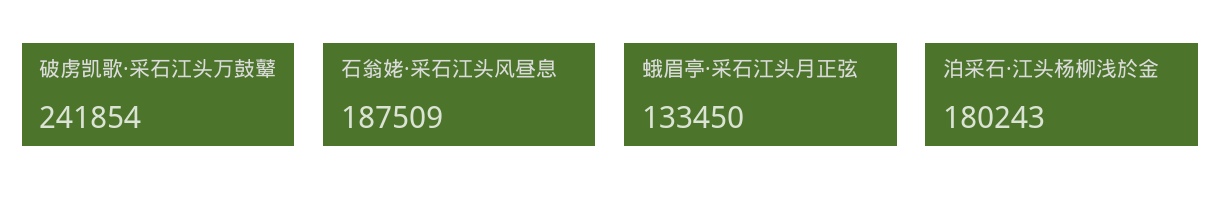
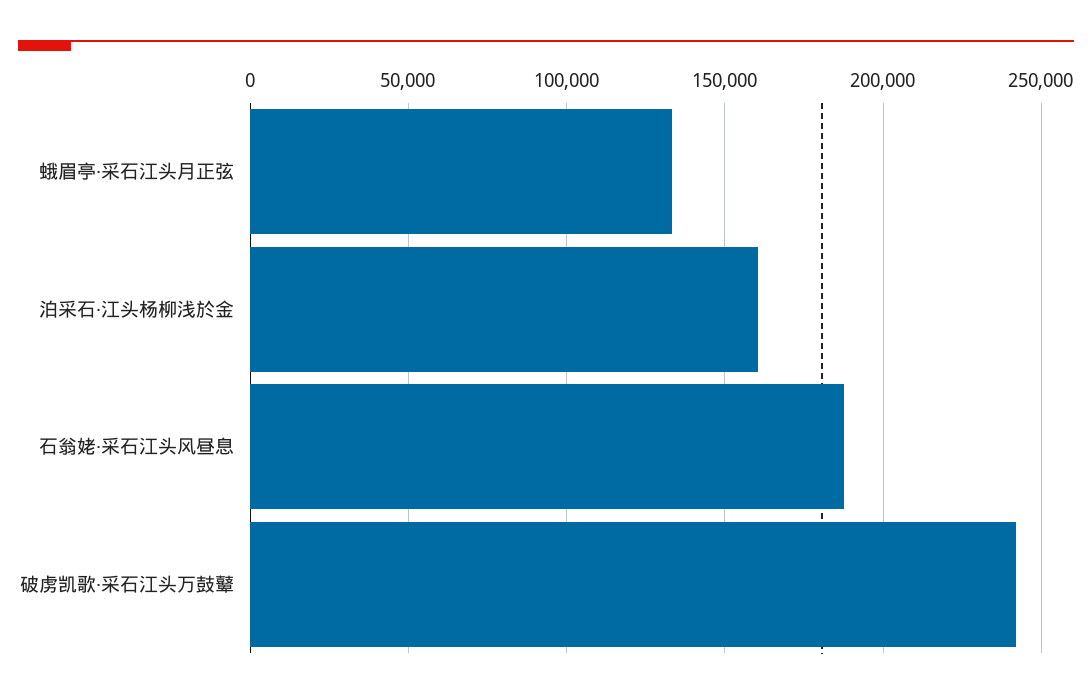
  {
    "破虏凯歌·采石江头万鼓鼙": 241854,
    "石翁姥·采石江头风昼息": 187509,
    "蛾眉亭·采石江头月正弦": 133450,
-   "泊采石·江头杨柳浅於金": 180243
+   "泊采石·江头杨柳浅於金": 160000
  }

